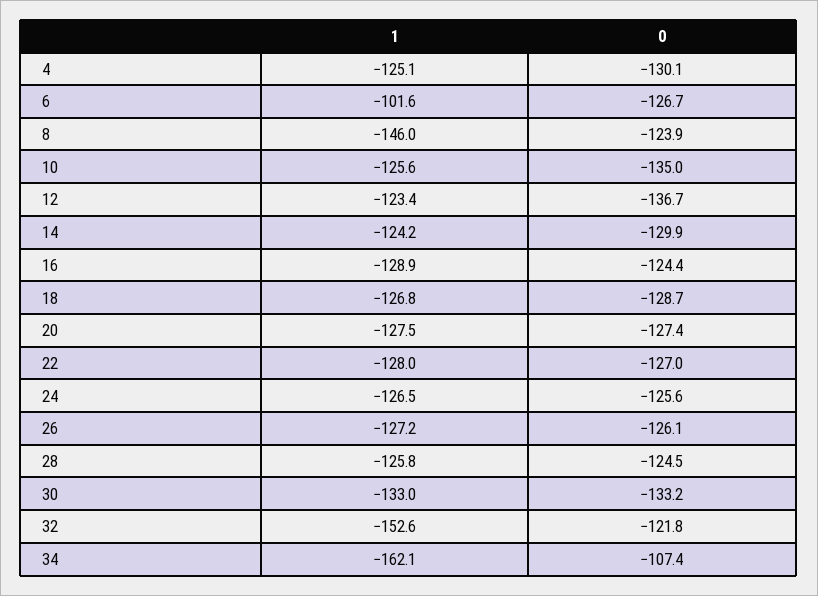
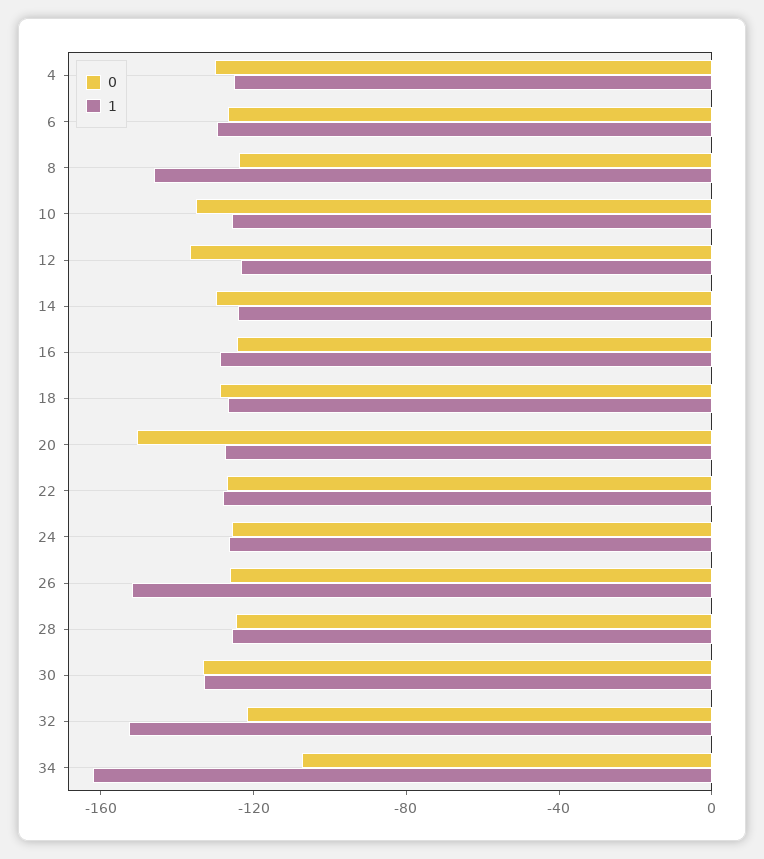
  {
    "1": {
      "4": -125.1,
-     "6": -101.6,
+     "6": -130,
      "8": -146,
      "10": -125.6,
      "12": -123.4,
      "14": -124.2,
      "16": -128.9,
      "18": -126.8,
      "20": -127.5,
      "22": -128,
      "24": -126.5,
-     "26": -127.2,
+     "26": -150,
      "28": -125.8,
      "30": -133,
      "32": -152.6,
      "34": -162.1
    },
    "0": {
      "4": -130.1,
      "6": -126.7,
      "8": -123.9,
      "10": -135,
      "12": -136.7,
      "14": -129.9,
      "16": -124.4,
      "18": -128.7,
-     "20": -127.4,
+     "20": -150,
      "22": -127,
      "24": -125.6,
      "26": -126.1,
      "28": -124.5,
      "30": -133.2,
      "32": -121.8,
      "34": -107.4
    }
  }

